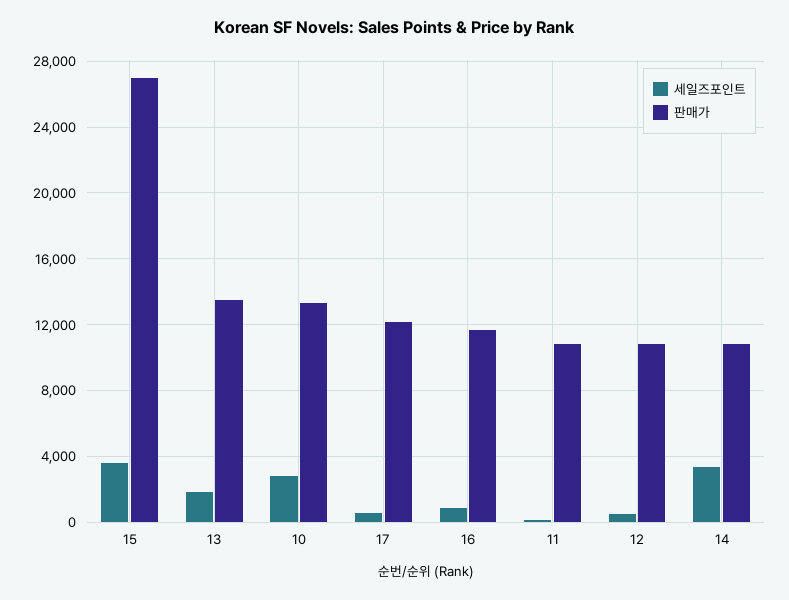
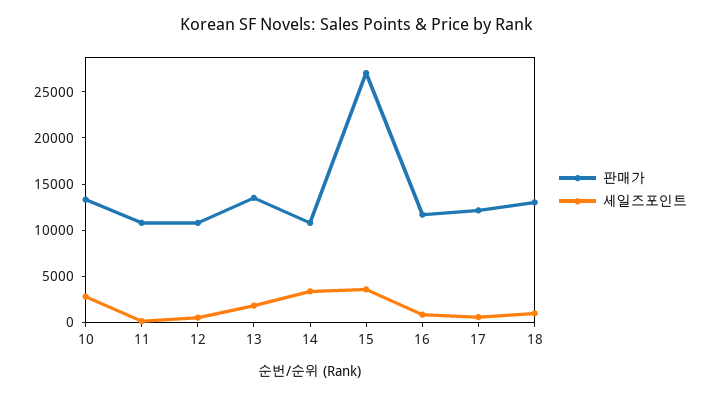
  {
    "세일즈포인트": {
      "15": 3500,
      "13": 2000,
      "10": 3000,
      "17": 500,
      "16": 1000,
      "11": 0,
      "12": 500,
-     "14": 3500
+     "14": 3500,
+     "18": 1000
    },
    "판매가": {
      "15": 27000,
      "13": 13500,
      "10": 13500,
      "17": 12000,
      "16": 11500,
      "11": 11000,
      "12": 11000,
-     "14": 11000
+     "14": 11000,
+     "18": 13000
    }
  }

